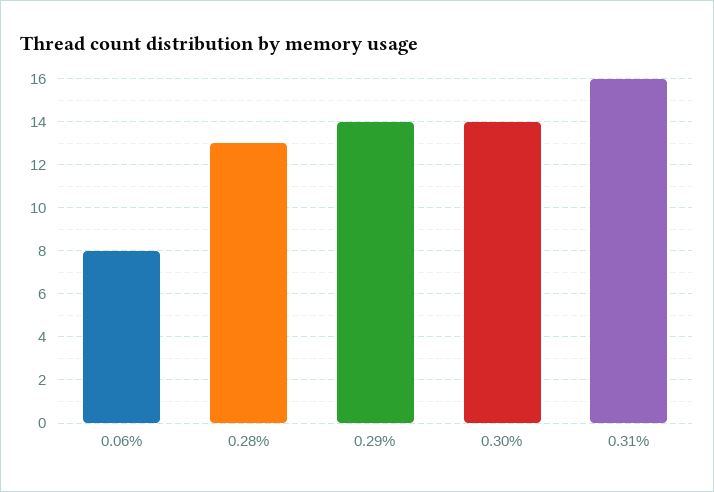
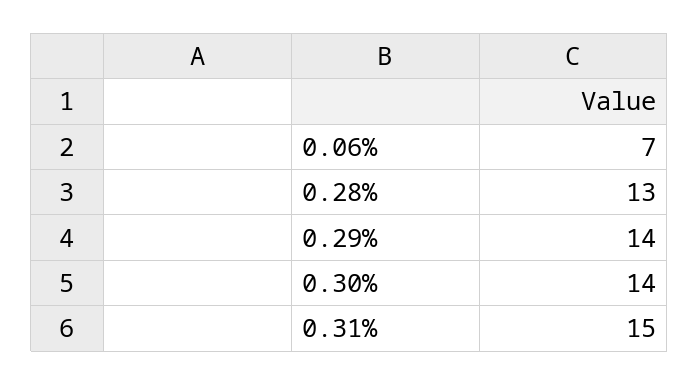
  {
-   "0.06%": 8,
+   "0.06%": 7,
    "0.28%": 13,
    "0.29%": 14,
    "0.30%": 14,
-   "0.31%": 16
+   "0.31%": 15
  }

